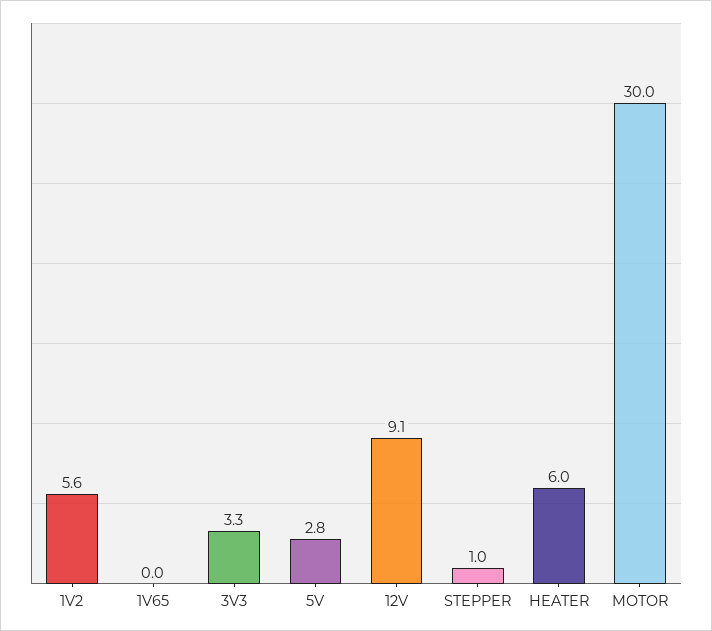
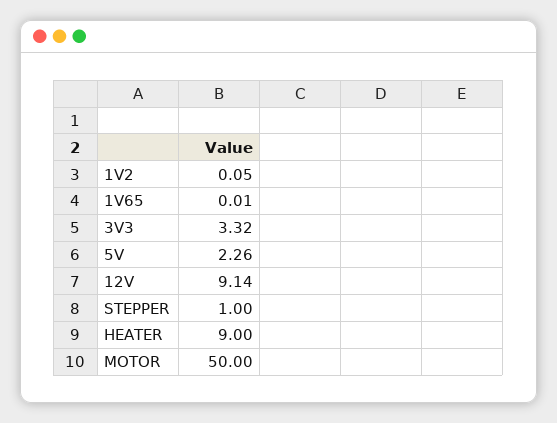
  {
-   "1V2": 5.6,
+   "1V2": 0.05,
    "1V65": 0.01,
    "3V3": 3.32,
-   "5V": 2.8,
+   "5V": 2.26,
    "12V": 9.14,
    "STEPPER": 1,
-   "HEATER": 6,
+   "HEATER": 9,
-   "MOTOR": 30
+   "MOTOR": 50
  }

